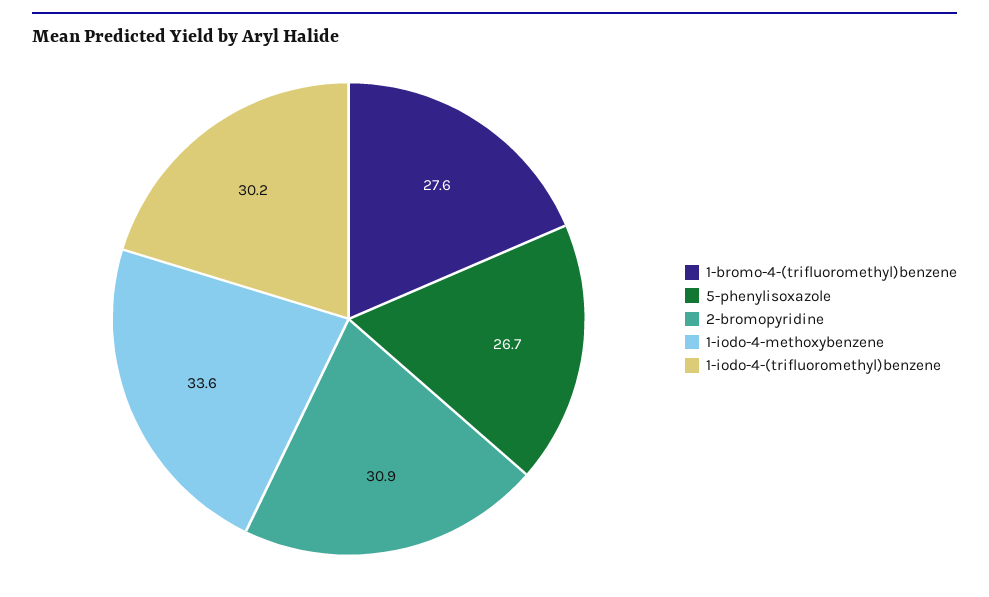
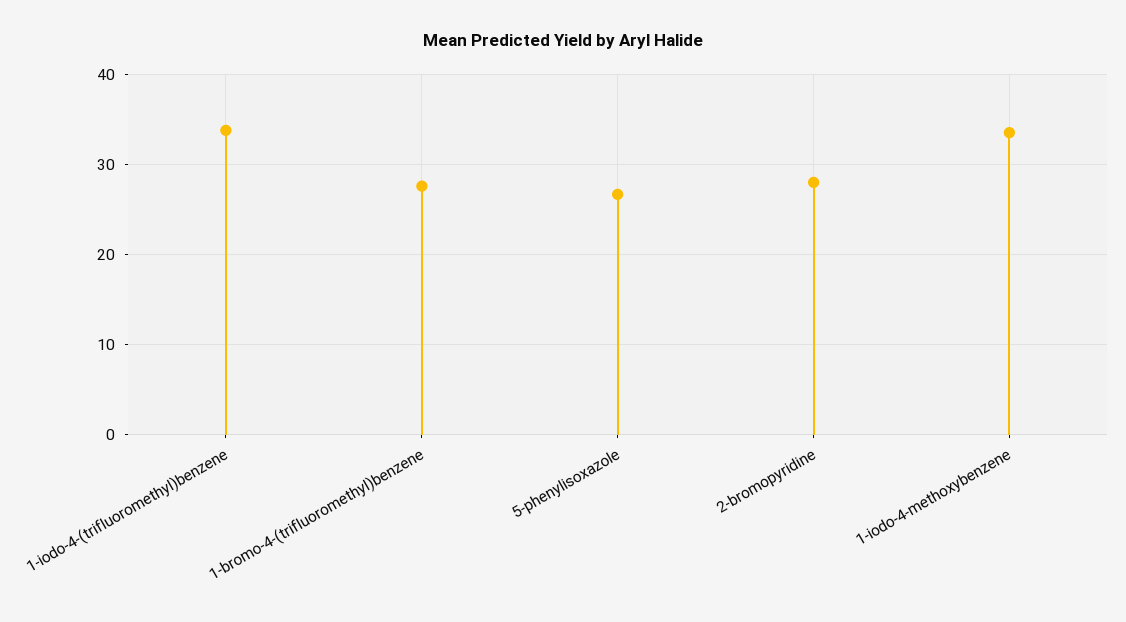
  {
    "1-bromo-4-(trifluoromethyl)benzene": 27.6,
    "5-phenylisoxazole": 26.7,
-   "2-bromopyridine": 30.9,
+   "2-bromopyridine": 28,
    "1-iodo-4-methoxybenzene": 33.6,
-   "1-iodo-4-(trifluoromethyl)benzene": 30.2
+   "1-iodo-4-(trifluoromethyl)benzene": 34
  }

